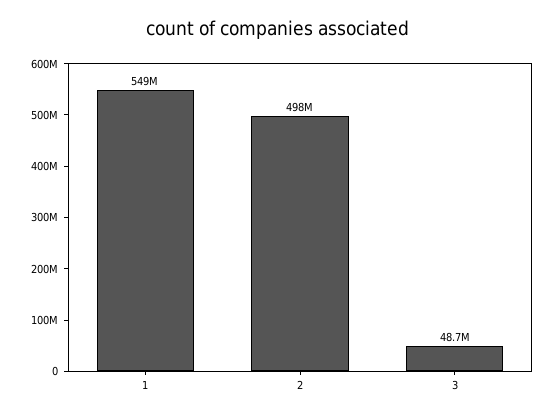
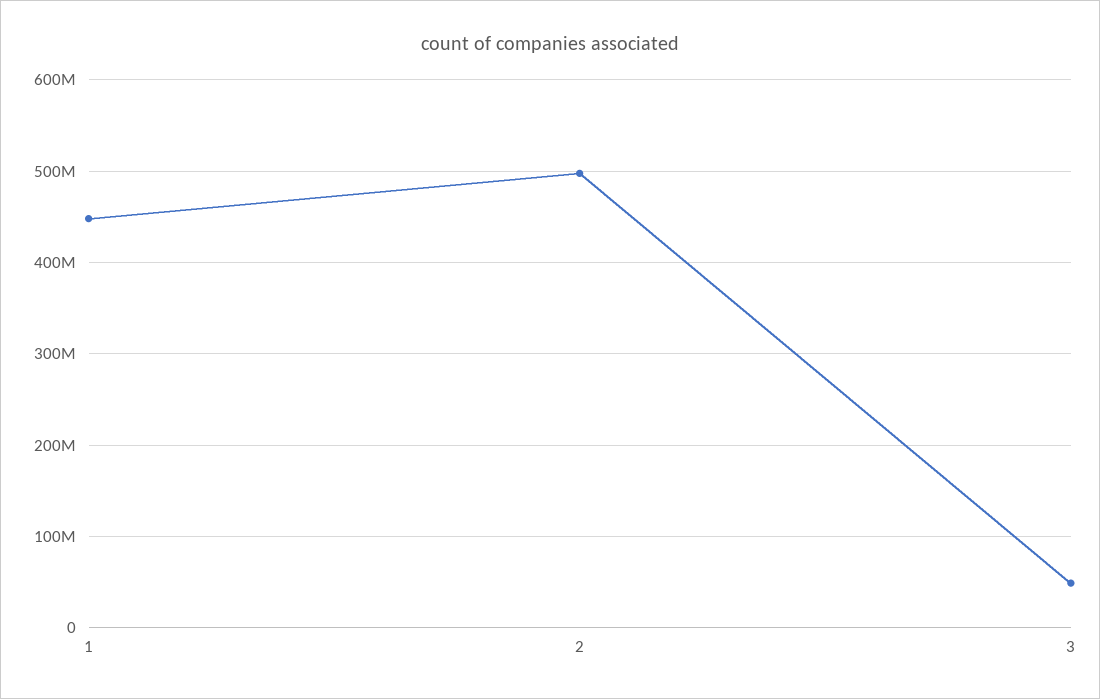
  {
-   "1": 549000000,
+   "1": 450000000,
    "2": 498000000,
    "3": 48700000
  }

